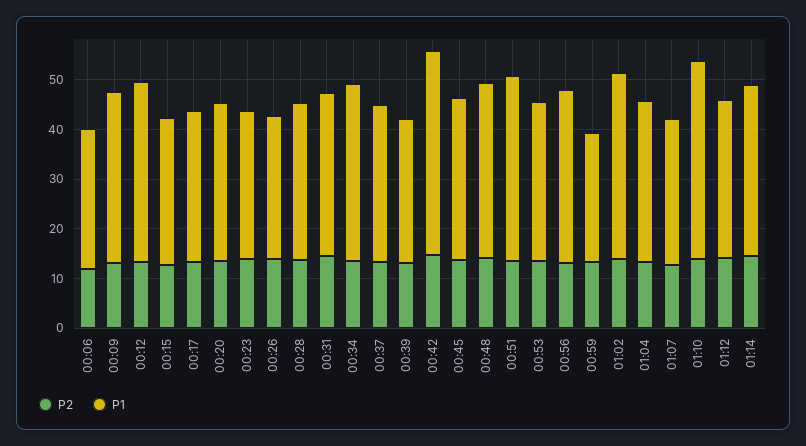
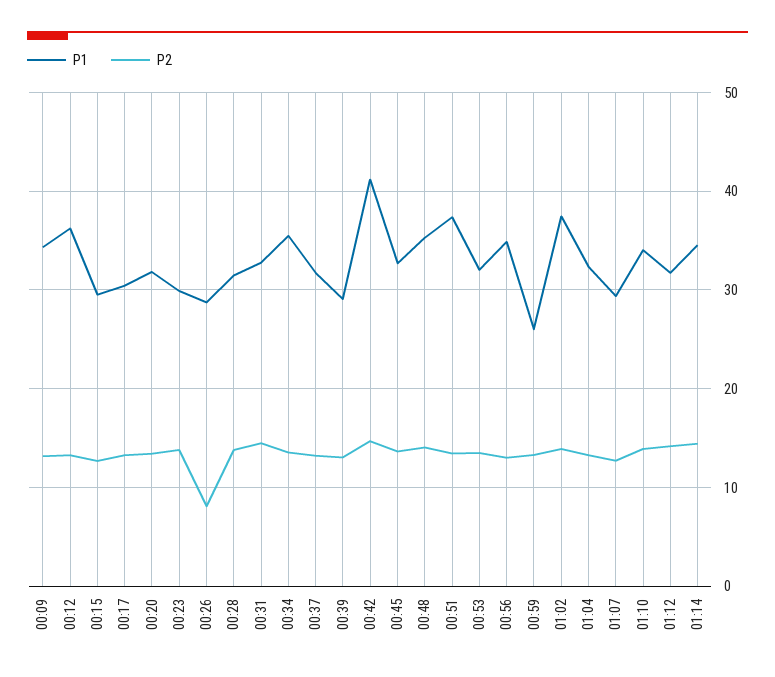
  {
    "P2": {
-     "00:06": 12,
      "00:09": 13,
      "00:12": 13,
      "00:15": 13,
      "00:17": 13,
      "00:20": 13,
      "00:23": 14,
-     "00:26": 14,
+     "00:26": 8,
      "00:28": 14,
      "00:31": 15,
      "00:34": 14,
      "00:37": 13,
      "00:39": 13,
      "00:42": 15,
      "00:45": 14,
      "00:48": 14,
      "00:51": 13,
      "00:53": 14,
      "00:56": 13,
      "00:59": 13,
      "01:02": 14,
      "01:04": 13,
      "01:07": 13,
      "01:10": 14,
      "01:12": 14,
      "01:14": 14
    },
    "P1": {
-     "00:06": 28,
      "00:09": 34,
      "00:12": 36,
      "00:15": 30,
      "00:17": 30,
      "00:20": 32,
      "00:23": 30,
      "00:26": 29,
      "00:28": 31,
      "00:31": 33,
      "00:34": 35,
      "00:37": 32,
      "00:39": 29,
      "00:42": 41,
      "00:45": 33,
      "00:48": 35,
      "00:51": 37,
      "00:53": 32,
      "00:56": 35,
      "00:59": 26,
      "01:02": 37,
      "01:04": 32,
      "01:07": 29,
-     "01:10": 40,
+     "01:10": 34,
      "01:12": 32,
      "01:14": 35
    }
  }

